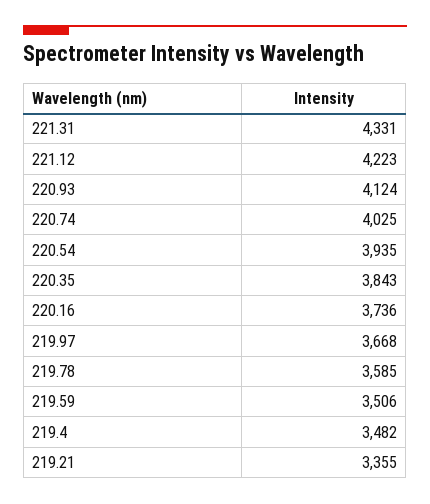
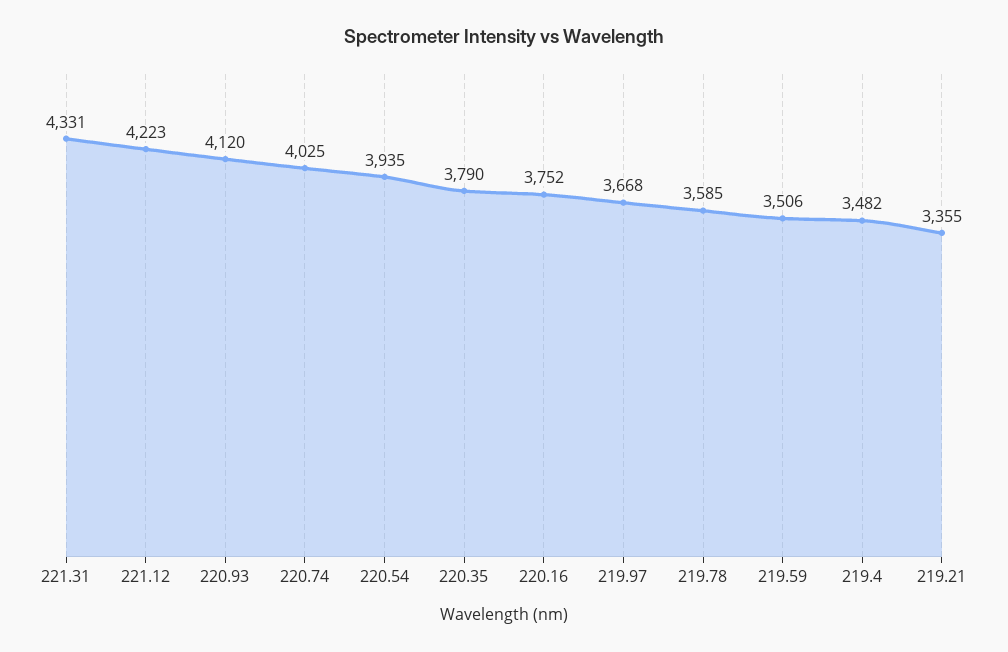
  {
    "221.31": 4331,
    "221.12": 4223,
-   "220.93": 4124,
+   "220.93": 4120,
    "220.74": 4025,
    "220.54": 3935,
-   "220.35": 3843,
+   "220.35": 3790,
-   "220.16": 3736,
+   "220.16": 3752,
    "219.97": 3668,
    "219.78": 3585,
    "219.59": 3506,
    "219.4": 3482,
    "219.21": 3355
  }

